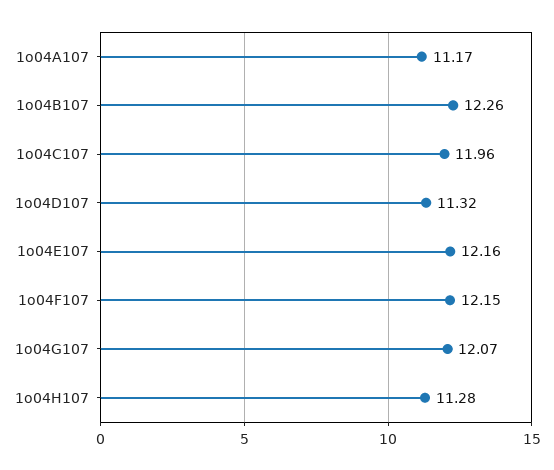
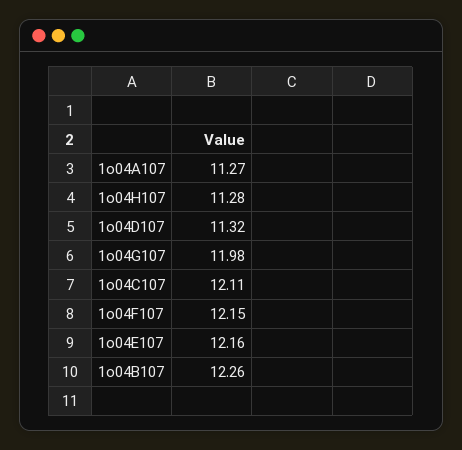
  {
-   "1o04A107": 11.17,
+   "1o04A107": 11.27,
    "1o04B107": 12.26,
-   "1o04C107": 11.96,
+   "1o04C107": 12.11,
    "1o04D107": 11.32,
    "1o04E107": 12.16,
    "1o04F107": 12.15,
-   "1o04G107": 12.07,
+   "1o04G107": 11.98,
    "1o04H107": 11.28
  }

